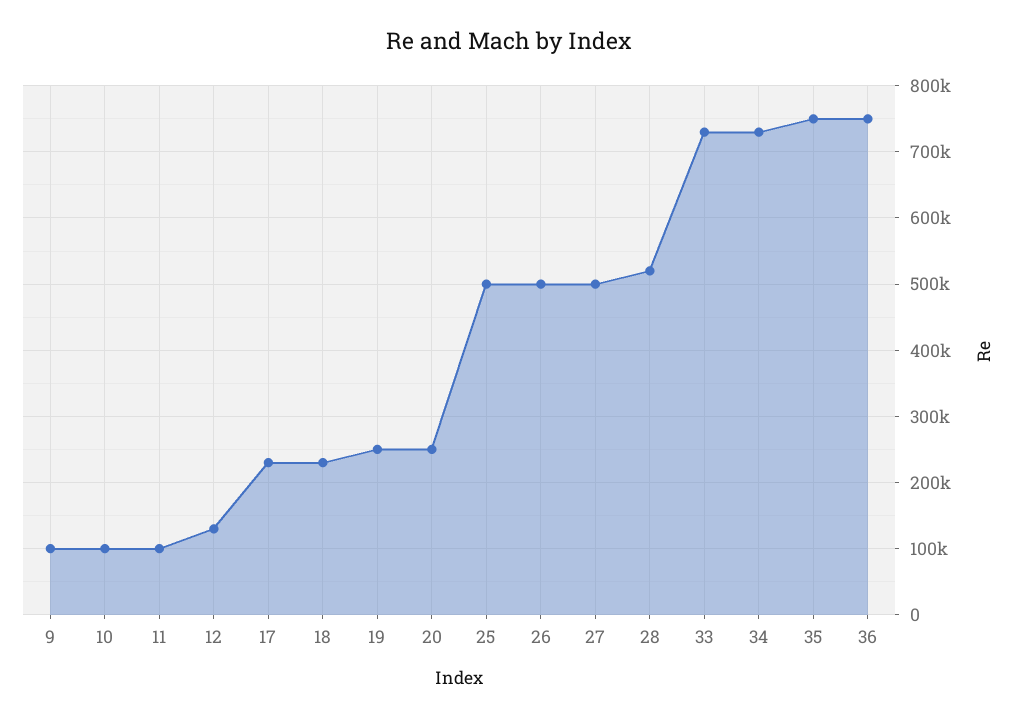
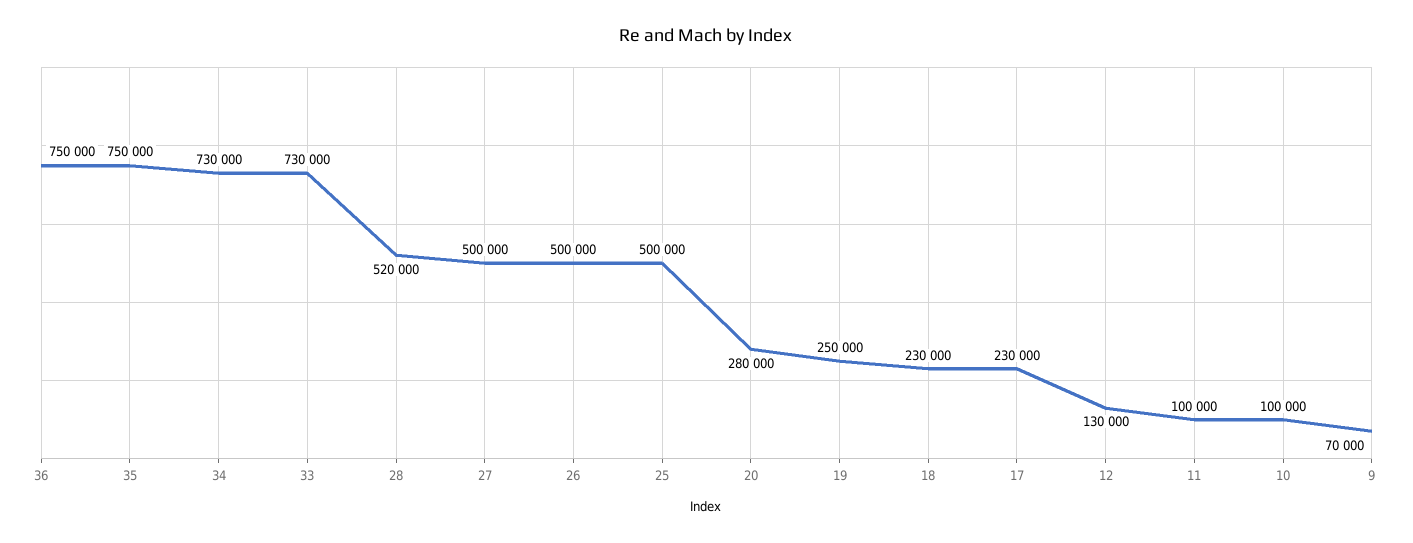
  {
-   "9": 100000,
+   "9": 70000,
    "10": 100000,
    "11": 100000,
    "12": 130000,
    "17": 230000,
    "18": 230000,
    "19": 250000,
-   "20": 250000,
+   "20": 280000,
    "25": 500000,
    "26": 500000,
    "27": 500000,
    "28": 520000,
    "33": 730000,
    "34": 730000,
    "35": 750000,
    "36": 750000
  }

